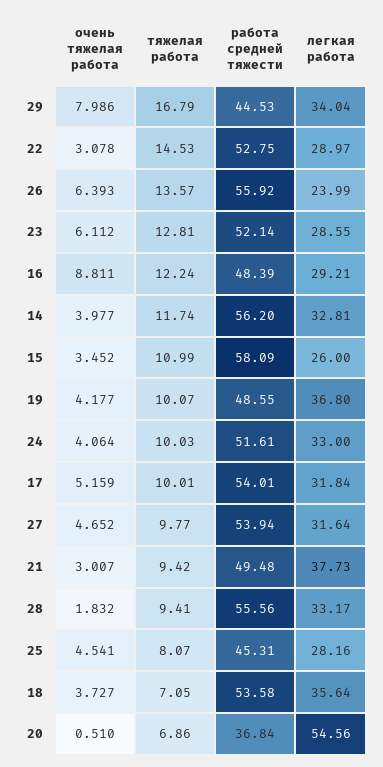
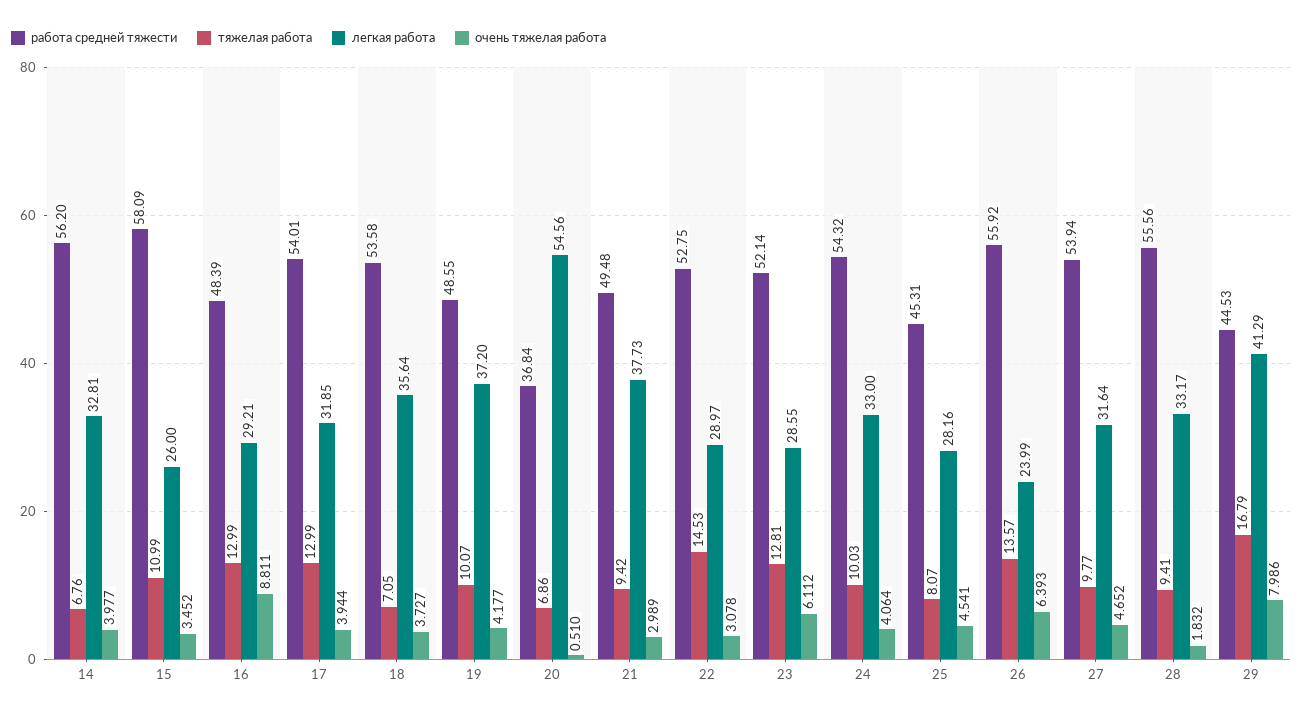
  {
    "очень тяжелая работа": {
      "29": 7.986,
      "22": 3.078,
      "26": 6.393,
      "23": 6.112,
      "16": 8.811,
      "14": 3.977,
      "15": 3.452,
      "19": 4.177,
      "24": 4.064,
-     "17": 5.159,
+     "17": 3.944,
      "27": 4.652,
-     "21": 3.007,
+     "21": 2.989,
      "28": 1.832,
      "25": 4.541,
      "18": 3.727,
      "20": 0.51
    },
    "тяжелая работа": {
      "29": 16.79,
      "22": 14.53,
      "26": 13.57,
      "23": 12.81,
-     "16": 12.24,
+     "16": 12.99,
-     "14": 11.74,
+     "14": 6.76,
      "15": 10.99,
      "19": 10.07,
      "24": 10.03,
-     "17": 10.01,
+     "17": 12.99,
      "27": 9.77,
      "21": 9.42,
      "28": 9.41,
      "25": 8.07,
      "18": 7.05,
      "20": 6.86
    },
    "работа средней тяжести": {
      "29": 44.53,
      "22": 52.75,
      "26": 55.92,
      "23": 52.14,
      "16": 48.39,
      "14": 56.2,
      "15": 58.09,
      "19": 48.55,
-     "24": 51.61,
+     "24": 54.32,
      "17": 54.01,
      "27": 53.94,
      "21": 49.48,
      "28": 55.56,
      "25": 45.31,
      "18": 53.58,
      "20": 36.84
    },
    "легкая работа": {
-     "29": 34.04,
+     "29": 41.29,
      "22": 28.97,
      "26": 23.99,
      "23": 28.55,
      "16": 29.21,
      "14": 32.81,
      "15": 26,
-     "19": 36.8,
+     "19": 37.2,
      "24": 33,
-     "17": 31.84,
+     "17": 31.85,
      "27": 31.64,
      "21": 37.73,
      "28": 33.17,
      "25": 28.16,
      "18": 35.64,
      "20": 54.56
    }
  }

